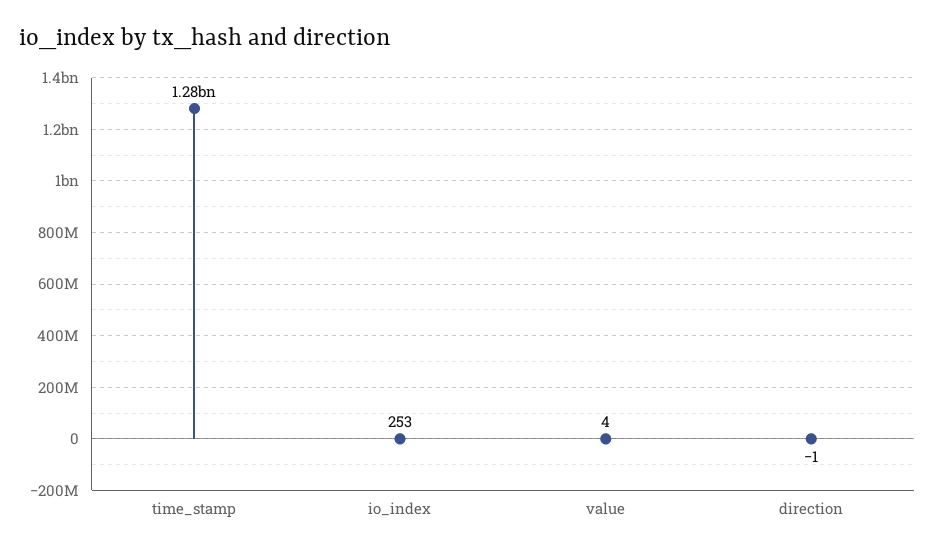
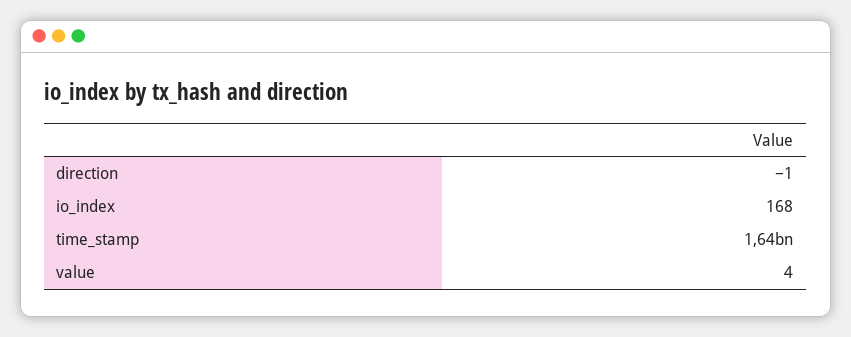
  {
-   "time_stamp": 1280000000,
+   "time_stamp": 1640000000,
-   "io_index": 253,
+   "io_index": 168,
    "value": 4,
    "direction": -1
  }

